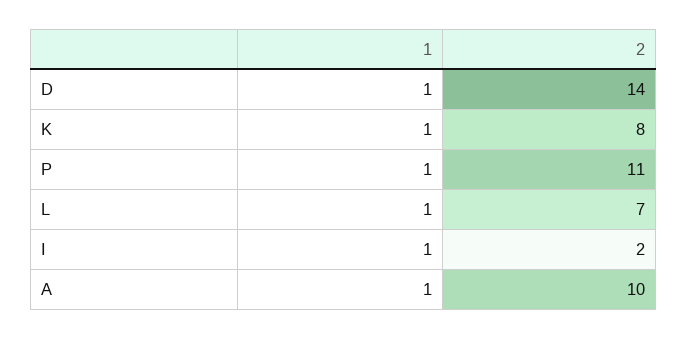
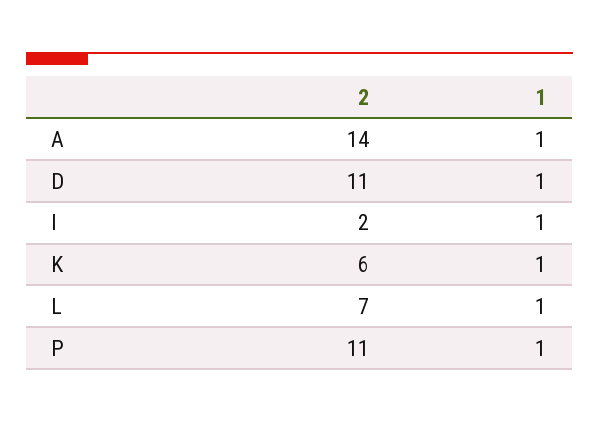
  {
    "1": {
      "D": 1,
      "K": 1,
      "P": 1,
      "L": 1,
      "I": 1,
      "A": 1
    },
    "2": {
-     "D": 14,
+     "D": 11,
-     "K": 8,
+     "K": 6,
      "P": 11,
      "L": 7,
      "I": 2,
-     "A": 10
+     "A": 14
    }
  }

